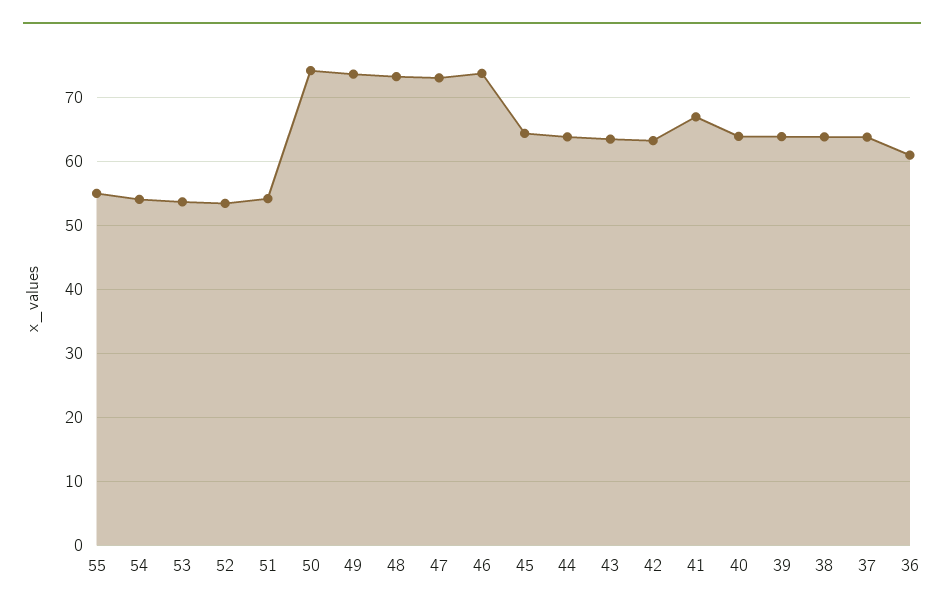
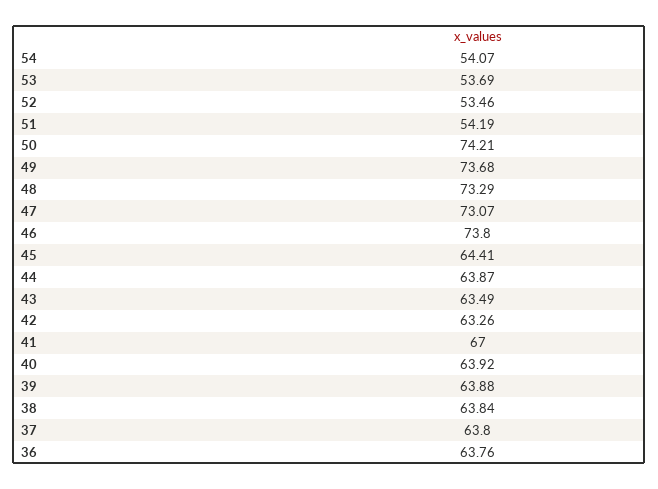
  {
-   "55": 55,
    "54": 54.07,
    "53": 53.69,
    "52": 53.46,
    "51": 54.19,
    "50": 74.21,
    "49": 73.68,
    "48": 73.29,
    "47": 73.07,
    "46": 73.8,
    "45": 64.41,
    "44": 63.87,
    "43": 63.49,
    "42": 63.26,
    "41": 67,
    "40": 63.92,
    "39": 63.88,
    "38": 63.84,
    "37": 63.8,
-   "36": 61
+   "36": 63.76
  }

